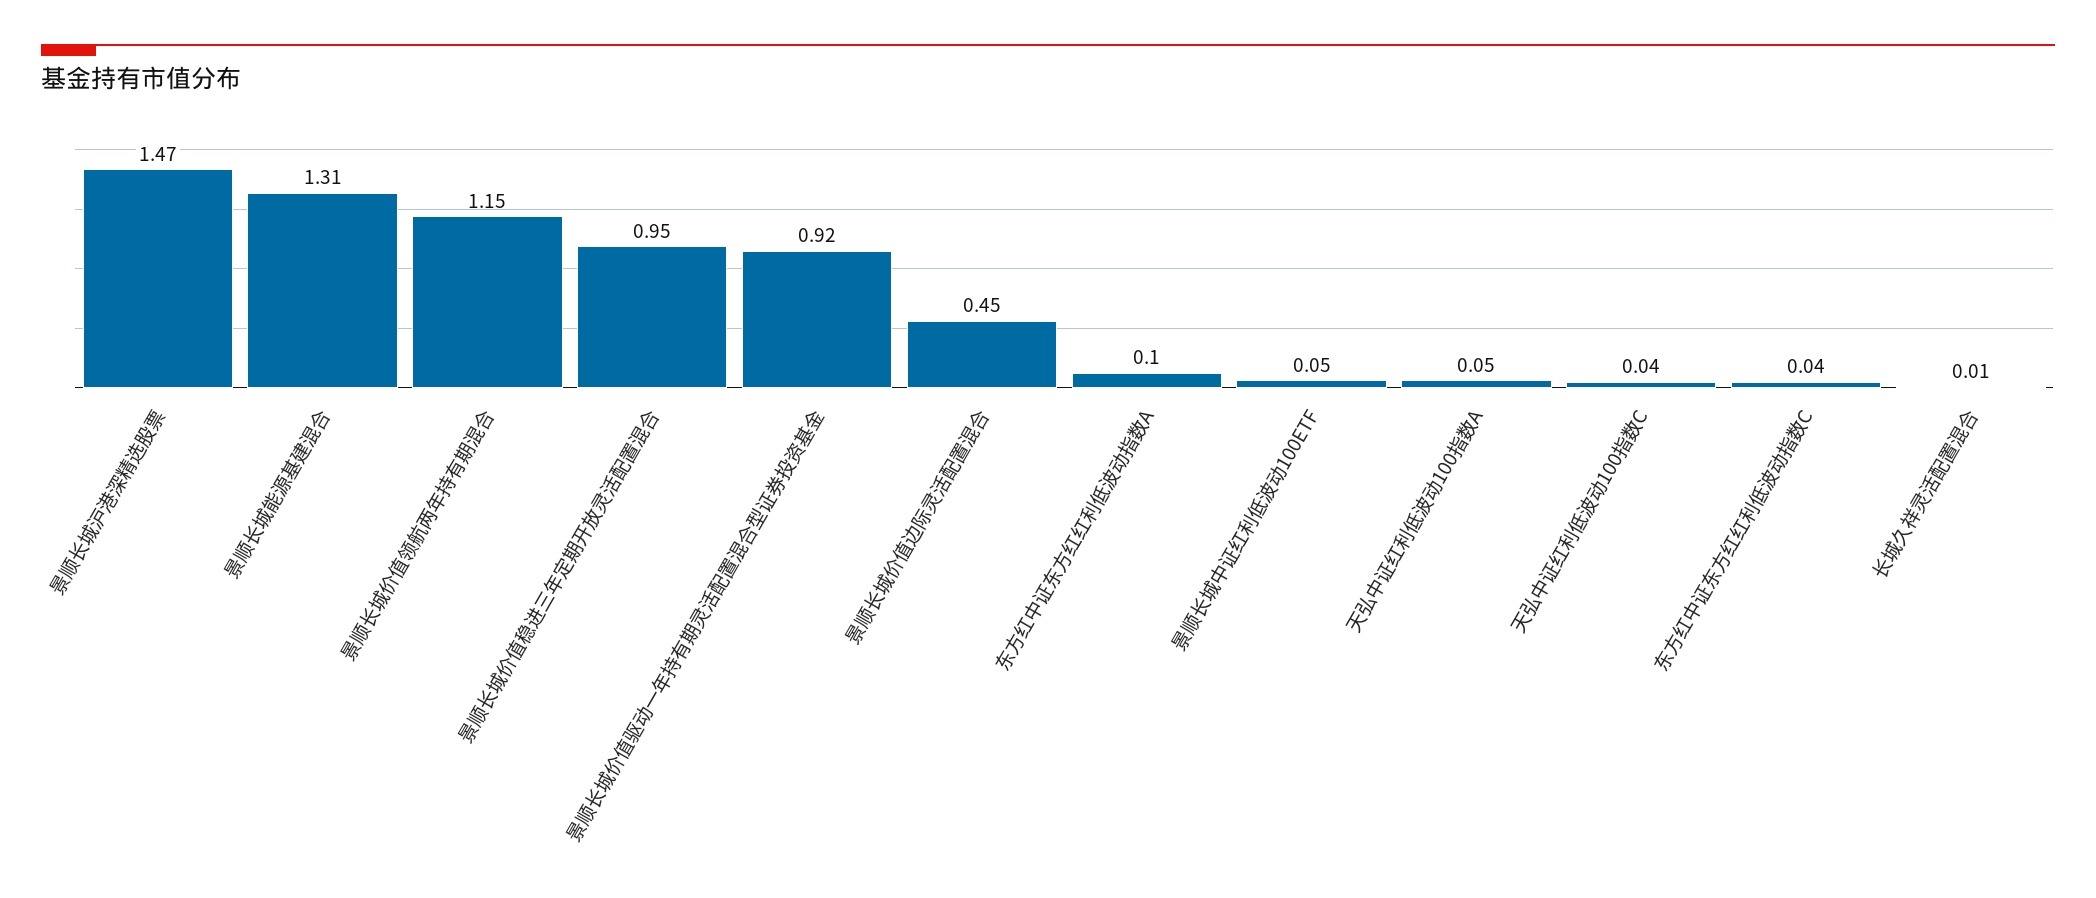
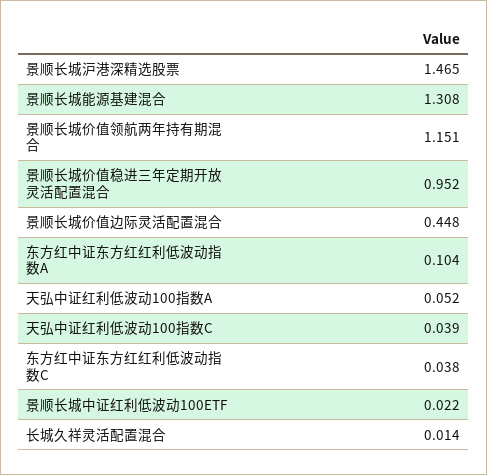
  {
    "景顺长城沪港深精选股票": 1.465,
    "景顺长城能源基建混合": 1.308,
    "景顺长城价值领航两年持有期混合": 1.151,
    "景顺长城价值稳进三年定期开放灵活配置混合": 0.952,
-   "景顺长城价值驱动一年持有期灵活配置混合型证券投资基金": 0.92,
    "景顺长城价值边际灵活配置混合": 0.448,
    "东方红中证东方红红利低波动指数A": 0.104,
-   "景顺长城中证红利低波动100ETF": 0.05,
+   "景顺长城中证红利低波动100ETF": 0.022,
    "天弘中证红利低波动100指数A": 0.052,
    "天弘中证红利低波动100指数C": 0.039,
    "东方红中证东方红红利低波动指数C": 0.038,
    "长城久祥灵活配置混合": 0.014
  }

